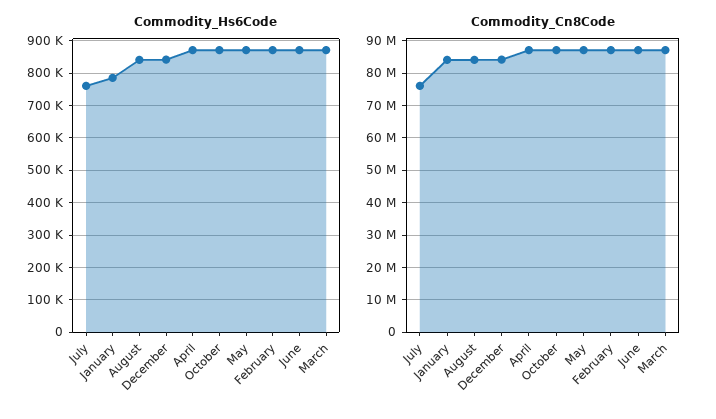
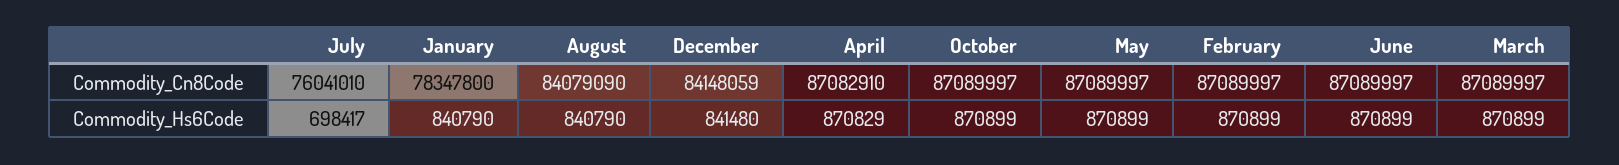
  {
    "Commodity_Hs6Code": {
-     "July": 760000,
+     "July": 698417,
-     "January": 780000,
+     "January": 840790,
      "August": 840790,
      "December": 841480,
      "April": 870829,
      "October": 870899,
      "May": 870899,
      "February": 870899,
      "June": 870899,
      "March": 870899
    },
    "Commodity_Cn8Code": {
      "July": 76041010,
-     "January": 84000000,
+     "January": 78347800,
      "August": 84079090,
      "December": 84148059,
      "April": 87082910,
      "October": 87089997,
      "May": 87089997,
      "February": 87089997,
      "June": 87089997,
      "March": 87089997
    }
  }

